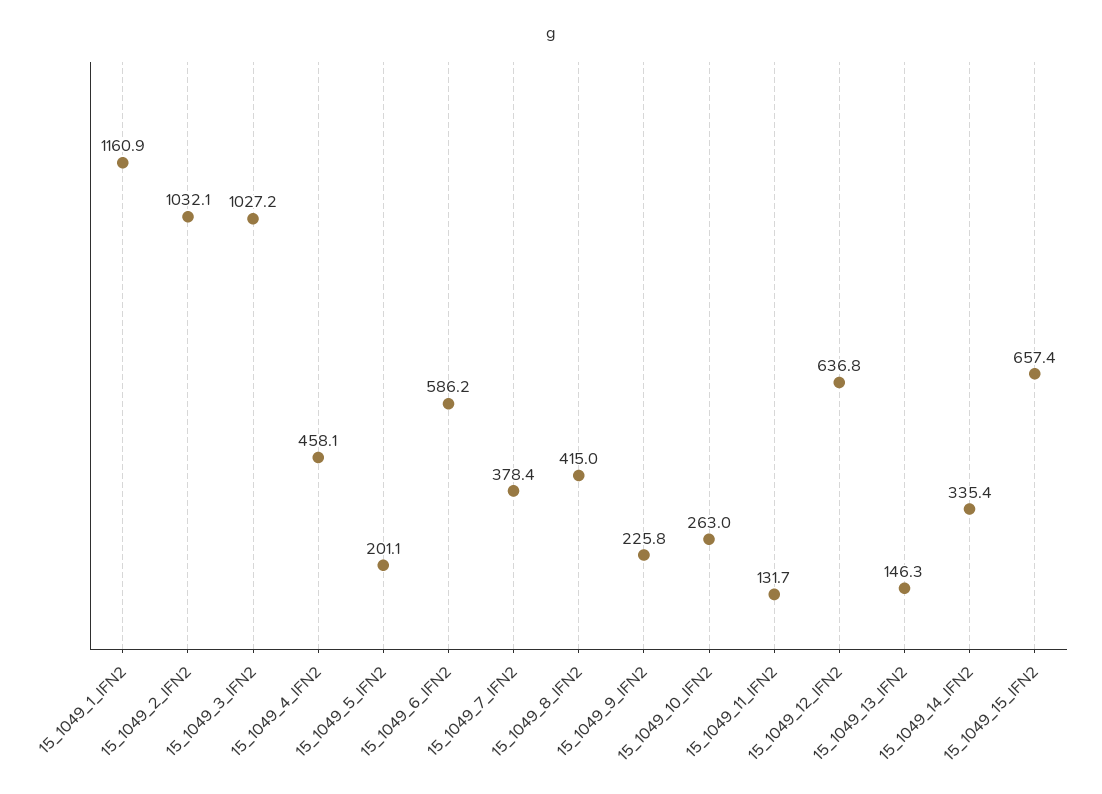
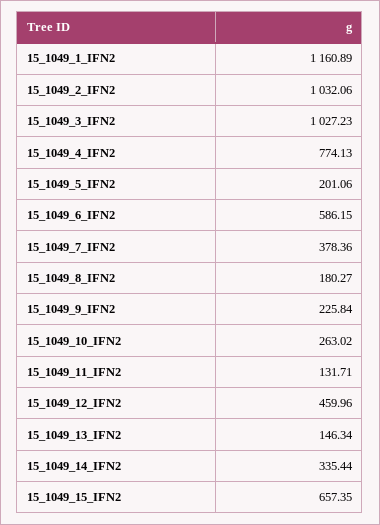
  {
    "15_1049_1_IFN2": 1160.89,
    "15_1049_2_IFN2": 1032.06,
    "15_1049_3_IFN2": 1027.23,
-   "15_1049_4_IFN2": 458.1,
+   "15_1049_4_IFN2": 774.13,
    "15_1049_5_IFN2": 201.06,
    "15_1049_6_IFN2": 586.15,
    "15_1049_7_IFN2": 378.36,
-   "15_1049_8_IFN2": 415,
+   "15_1049_8_IFN2": 180.27,
    "15_1049_9_IFN2": 225.84,
    "15_1049_10_IFN2": 263.02,
    "15_1049_11_IFN2": 131.71,
-   "15_1049_12_IFN2": 636.8,
+   "15_1049_12_IFN2": 459.96,
    "15_1049_13_IFN2": 146.34,
    "15_1049_14_IFN2": 335.44,
    "15_1049_15_IFN2": 657.35
  }

